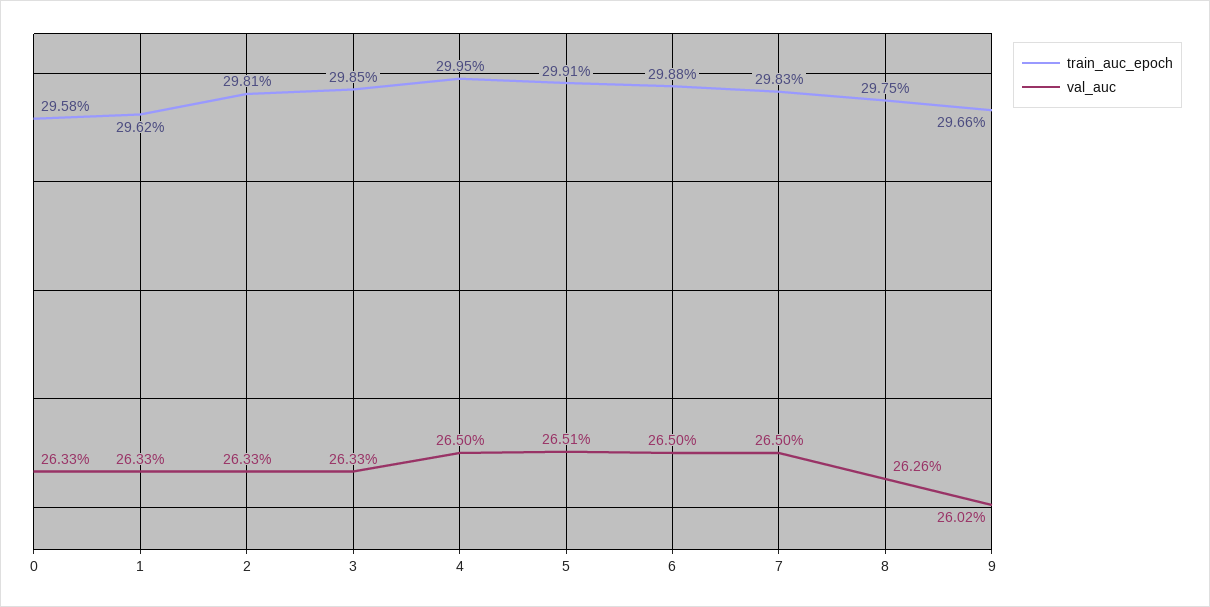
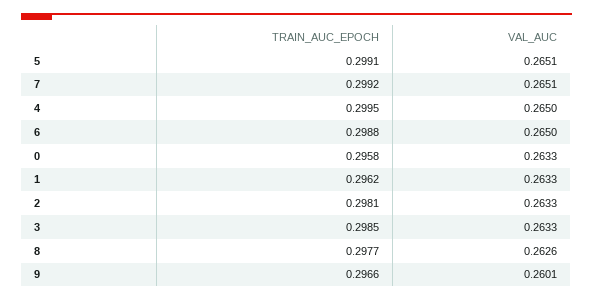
  {
    "train_auc_epoch": {
      "0": 0.2958,
      "1": 0.2962,
      "2": 0.2981,
      "3": 0.2985,
      "4": 0.2995,
      "5": 0.2991,
      "6": 0.2988,
-     "7": 0.2983,
+     "7": 0.2992,
-     "8": 0.2975,
+     "8": 0.2977,
      "9": 0.2966
    },
    "val_auc": {
      "0": 0.2633,
      "1": 0.2633,
      "2": 0.2633,
      "3": 0.2633,
      "4": 0.265,
      "5": 0.2651,
      "6": 0.265,
-     "7": 0.265,
+     "7": 0.2651,
      "8": 0.2626,
-     "9": 0.2602
+     "9": 0.2601
    }
  }

